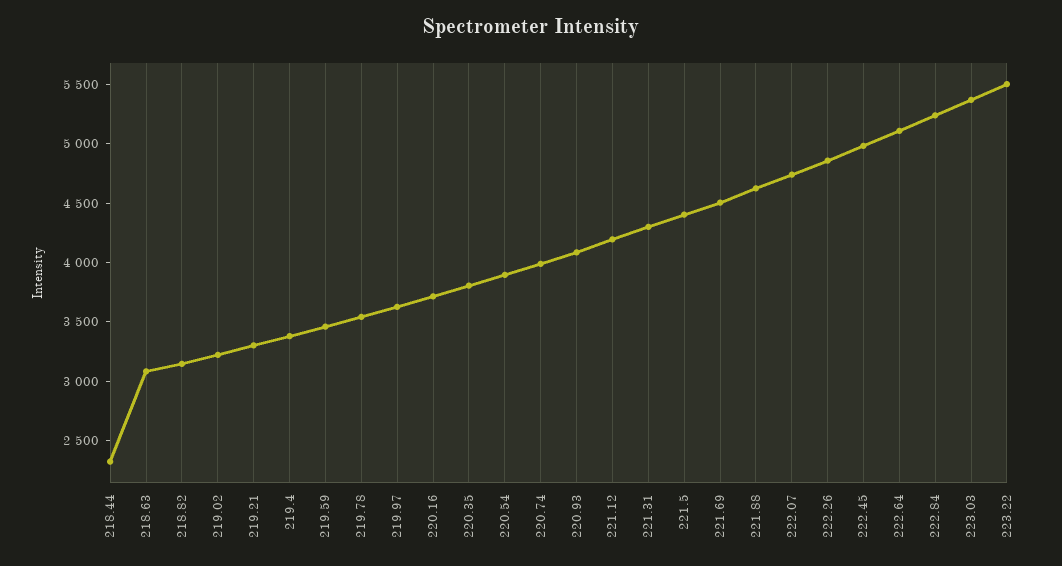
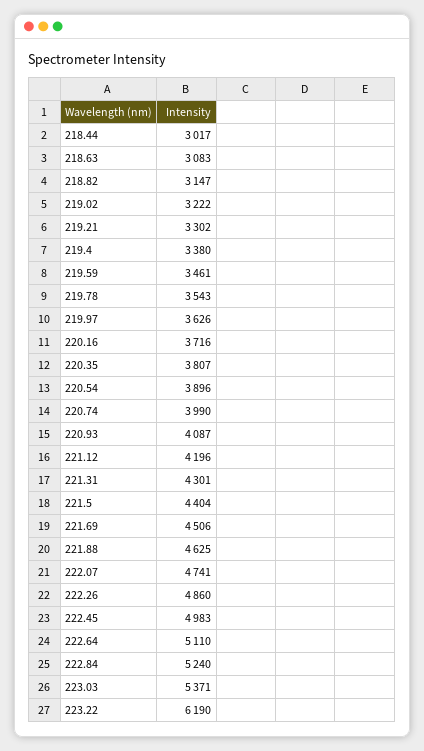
  {
-   "218.44": 2300,
+   "218.44": 3017,
    "218.63": 3083,
    "218.82": 3147,
    "219.02": 3222,
    "219.21": 3302,
    "219.4": 3380,
    "219.59": 3461,
    "219.78": 3543,
    "219.97": 3626,
    "220.16": 3716,
    "220.35": 3807,
    "220.54": 3896,
    "220.74": 3990,
    "220.93": 4087,
    "221.12": 4196,
    "221.31": 4301,
    "221.5": 4404,
    "221.69": 4506,
    "221.88": 4625,
    "222.07": 4741,
    "222.26": 4860,
    "222.45": 4983,
    "222.64": 5110,
    "222.84": 5240,
    "223.03": 5371,
-   "223.22": 5500
+   "223.22": 6190
  }

